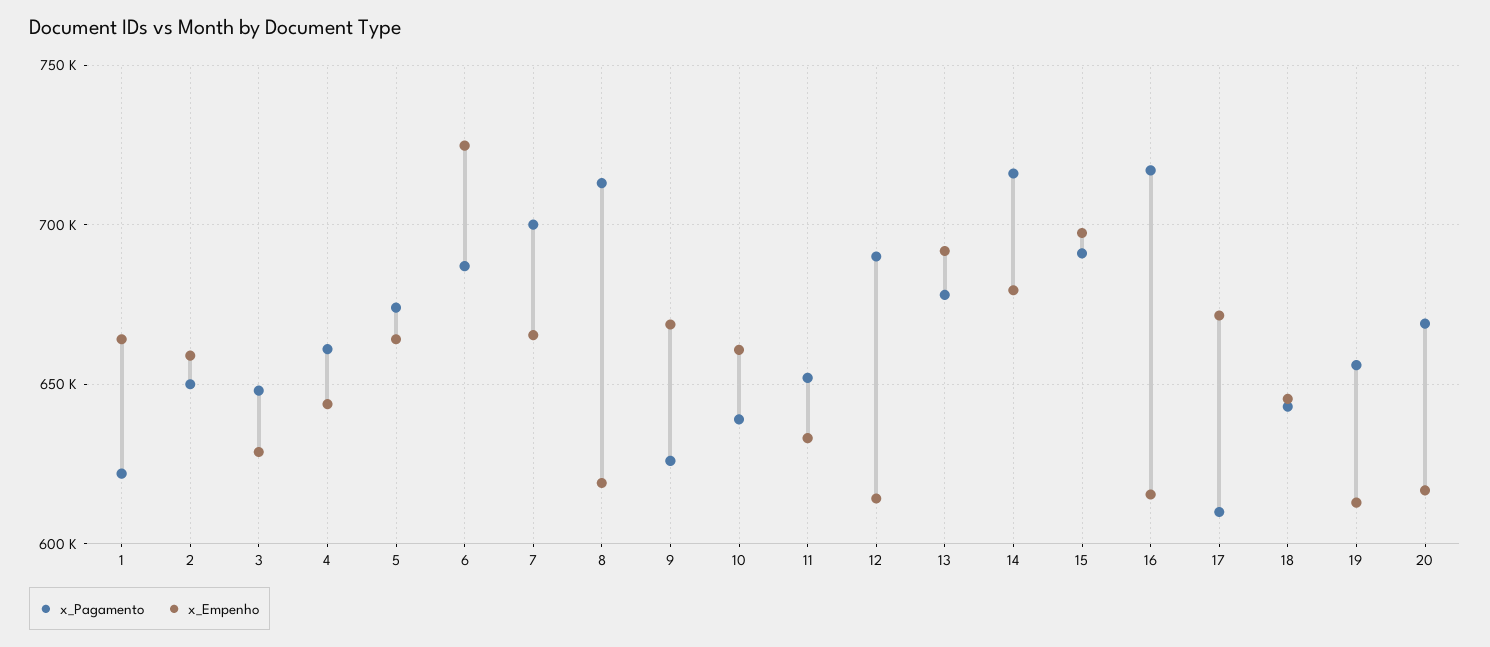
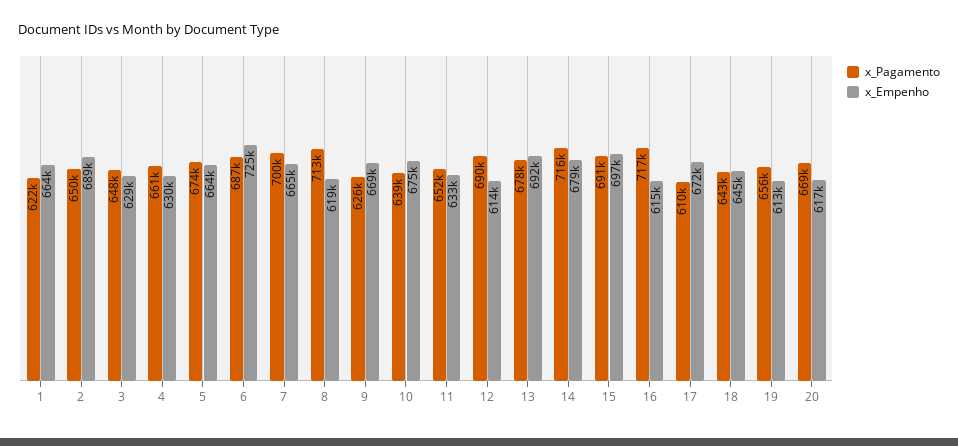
  {
    "x_Pagamento": {
      "1": 622000,
      "2": 650000,
      "3": 648000,
      "4": 661000,
      "5": 674000,
      "6": 687000,
      "7": 700000,
      "8": 713000,
      "9": 626000,
      "10": 639000,
      "11": 652000,
      "12": 690000,
      "13": 678000,
      "14": 716000,
      "15": 691000,
      "16": 717000,
      "17": 610000,
      "18": 643000,
      "19": 656000,
      "20": 669000
    },
    "x_Empenho": {
      "1": 664000,
-     "2": 660000,
+     "2": 689000,
      "3": 629000,
-     "4": 645000,
+     "4": 630000,
      "5": 664000,
      "6": 725000,
      "7": 665000,
      "8": 619000,
      "9": 669000,
-     "10": 660000,
+     "10": 675000,
      "11": 633000,
      "12": 614000,
      "13": 692000,
      "14": 679000,
      "15": 697000,
      "16": 615000,
      "17": 672000,
      "18": 645000,
      "19": 613000,
      "20": 617000
    }
  }

